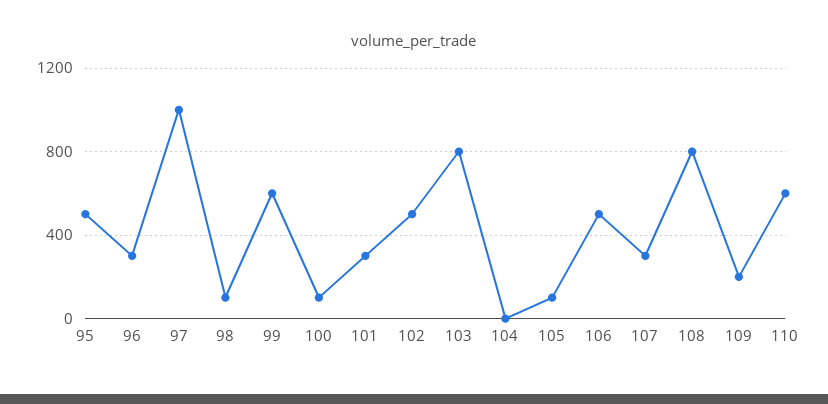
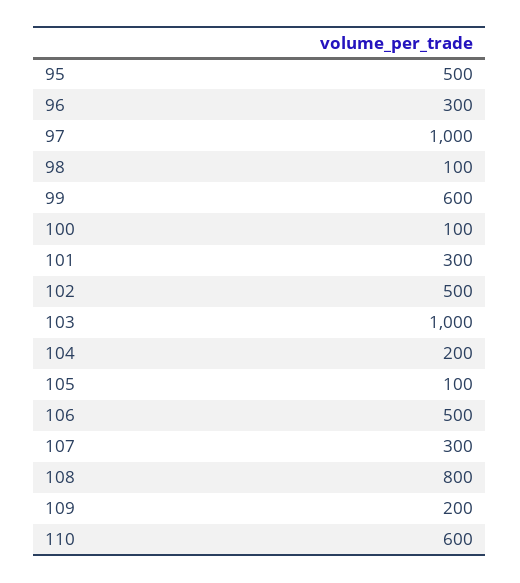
  {
    "95": 500,
    "96": 300,
    "97": 1000,
    "98": 100,
    "99": 600,
    "100": 100,
    "101": 300,
    "102": 500,
-   "103": 800,
+   "103": 1000,
-   "104": 0,
+   "104": 200,
    "105": 100,
    "106": 500,
    "107": 300,
    "108": 800,
    "109": 200,
    "110": 600
  }

